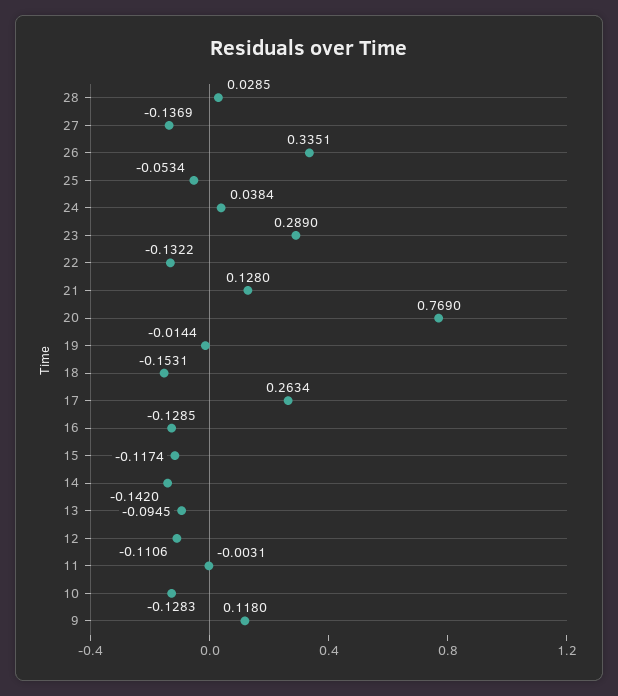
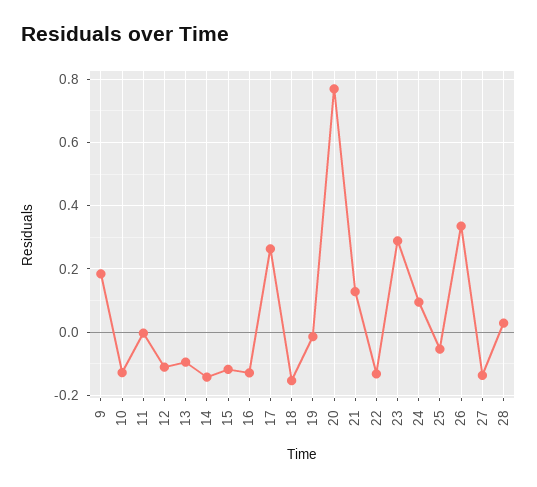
  {
    "28": 0.0285,
    "27": -0.1369,
    "26": 0.3351,
    "25": -0.0534,
-   "24": 0.0384,
+   "24": 0.1,
    "23": 0.289,
    "22": -0.1322,
    "21": 0.128,
    "20": 0.769,
    "19": -0.0144,
    "18": -0.1531,
    "17": 0.2634,
    "16": -0.1285,
    "15": -0.1174,
    "14": -0.142,
    "13": -0.0945,
    "12": -0.1106,
    "11": -0.0031,
    "10": -0.1283,
-   "9": 0.118
+   "9": 0.18
  }

